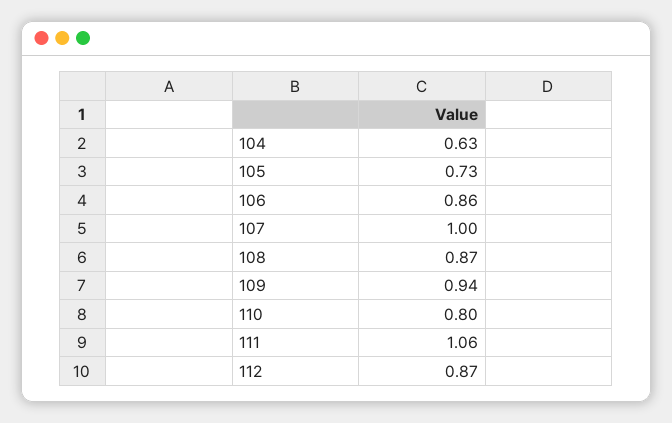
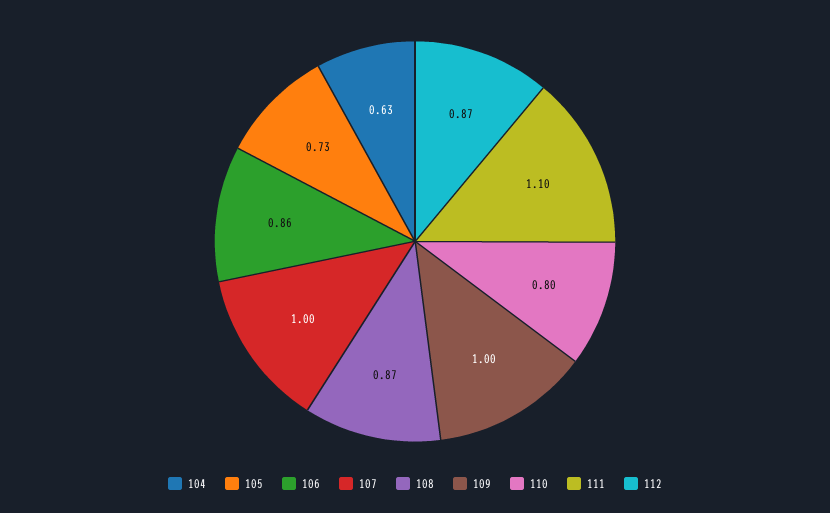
  {
    "104": 0.63,
    "105": 0.73,
    "106": 0.86,
    "107": 1,
    "108": 0.87,
-   "109": 0.94,
+   "109": 1,
    "110": 0.8,
-   "111": 1.06,
+   "111": 1.1,
    "112": 0.87
  }

